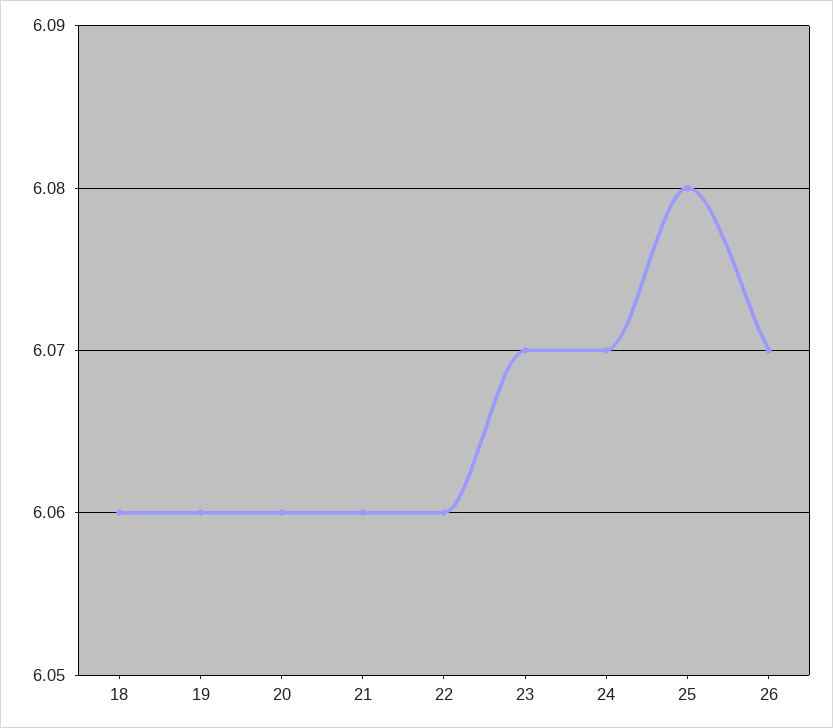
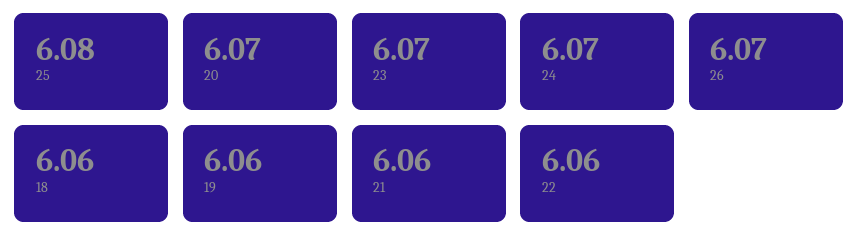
  {
    "18": 6.06,
    "19": 6.06,
-   "20": 6.06,
+   "20": 6.07,
    "21": 6.06,
    "22": 6.06,
    "23": 6.07,
    "24": 6.07,
    "25": 6.08,
    "26": 6.07
  }

